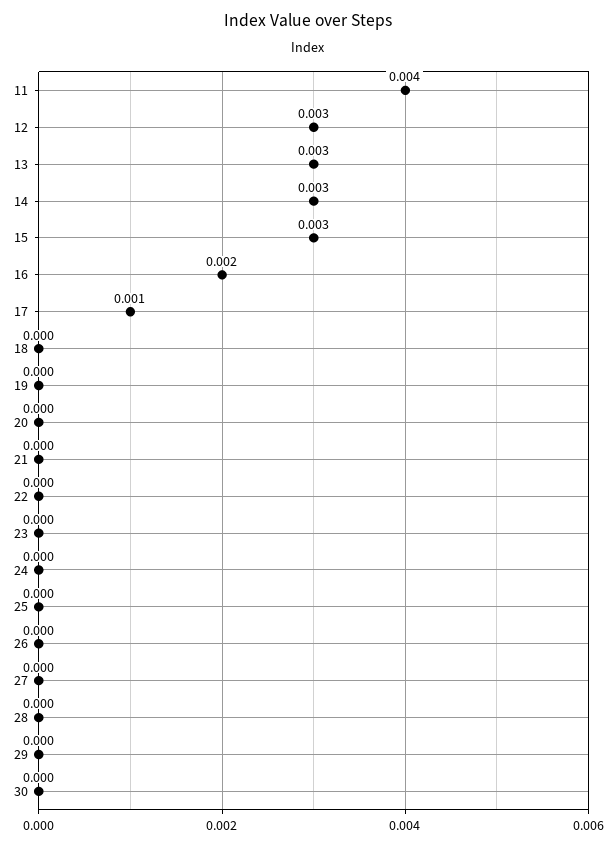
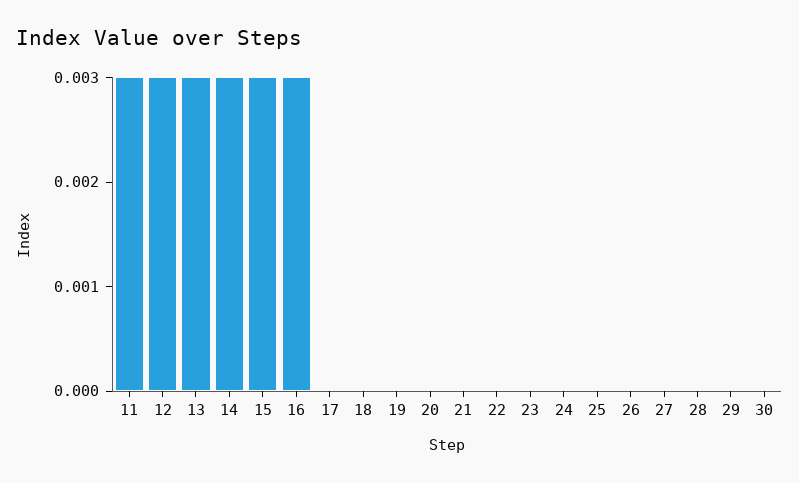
  {
-   "11": 0.004,
+   "11": 0.003,
    "12": 0.003,
    "13": 0.003,
    "14": 0.003,
    "15": 0.003,
-   "16": 0.002,
+   "16": 0.003,
-   "17": 0.001,
+   "17": 0,
    "18": 0,
    "19": 0,
    "20": 0,
    "21": 0,
    "22": 0,
    "23": 0,
    "24": 0,
    "25": 0,
    "26": 0,
    "27": 0,
    "28": 0,
    "29": 0,
    "30": 0
  }

